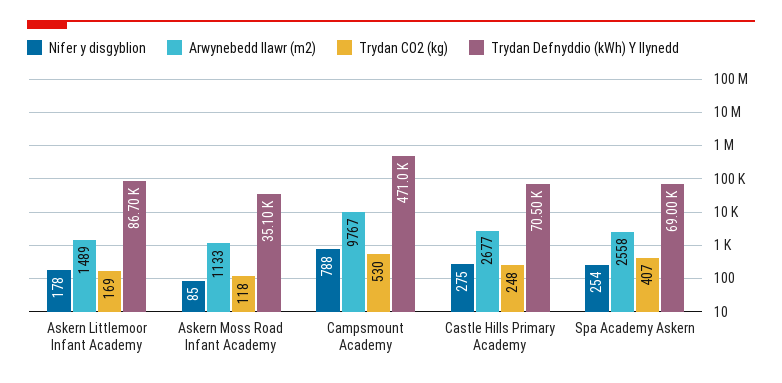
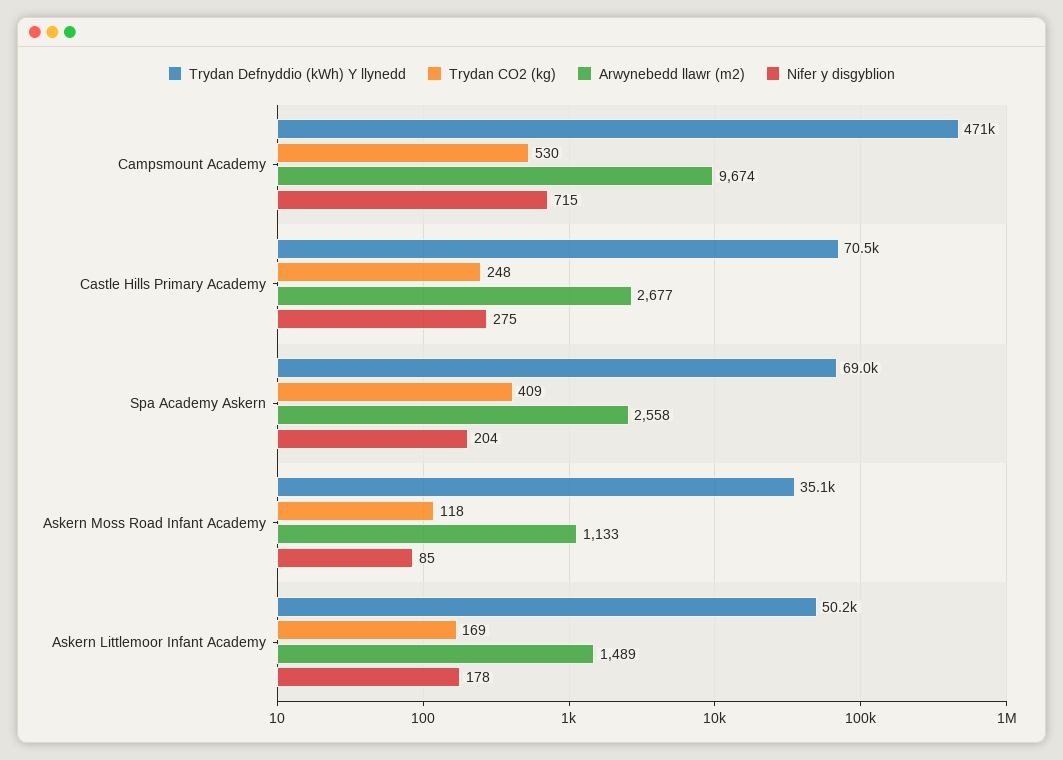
  {
    "Nifer y disgyblion": {
      "Askern Littlemoor Infant Academy": 178,
      "Askern Moss Road Infant Academy": 85,
-     "Campsmount Academy": 788,
+     "Campsmount Academy": 715,
      "Castle Hills Primary Academy": 275,
-     "Spa Academy Askern": 254
+     "Spa Academy Askern": 204
    },
    "Arwynebedd llawr (m2)": {
      "Askern Littlemoor Infant Academy": 1489,
      "Askern Moss Road Infant Academy": 1133,
-     "Campsmount Academy": 9767,
+     "Campsmount Academy": 9674,
      "Castle Hills Primary Academy": 2677,
      "Spa Academy Askern": 2558
    },
    "Trydan CO2 (kg)": {
      "Askern Littlemoor Infant Academy": 169,
      "Askern Moss Road Infant Academy": 118,
      "Campsmount Academy": 530,
      "Castle Hills Primary Academy": 248,
-     "Spa Academy Askern": 407
+     "Spa Academy Askern": 409
    },
    "Trydan Defnyddio (kWh) Y llynedd": {
-     "Askern Littlemoor Infant Academy": 86700,
+     "Askern Littlemoor Infant Academy": 50200,
      "Askern Moss Road Infant Academy": 35100,
      "Campsmount Academy": 471000,
      "Castle Hills Primary Academy": 70500,
      "Spa Academy Askern": 69000
    }
  }

